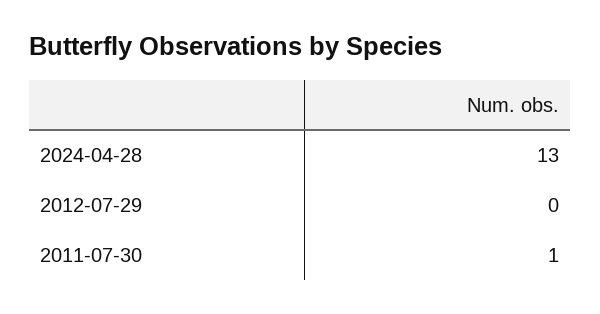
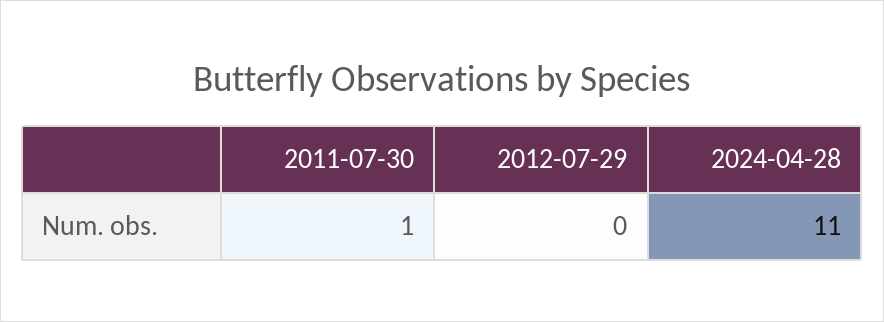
  {
-   "2024-04-28": 13,
+   "2024-04-28": 11,
    "2012-07-29": 0,
    "2011-07-30": 1
  }

